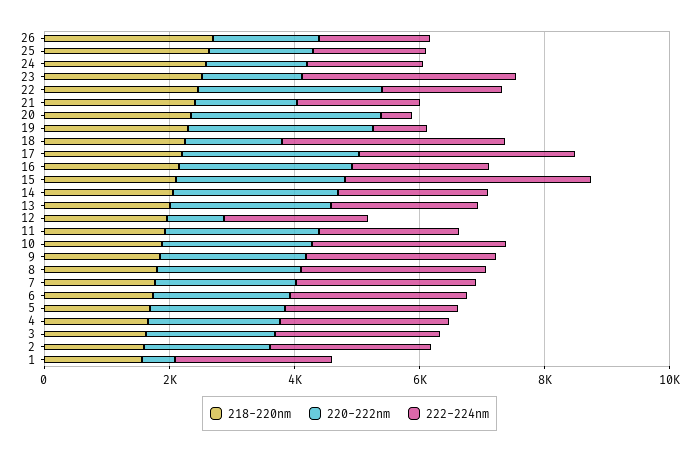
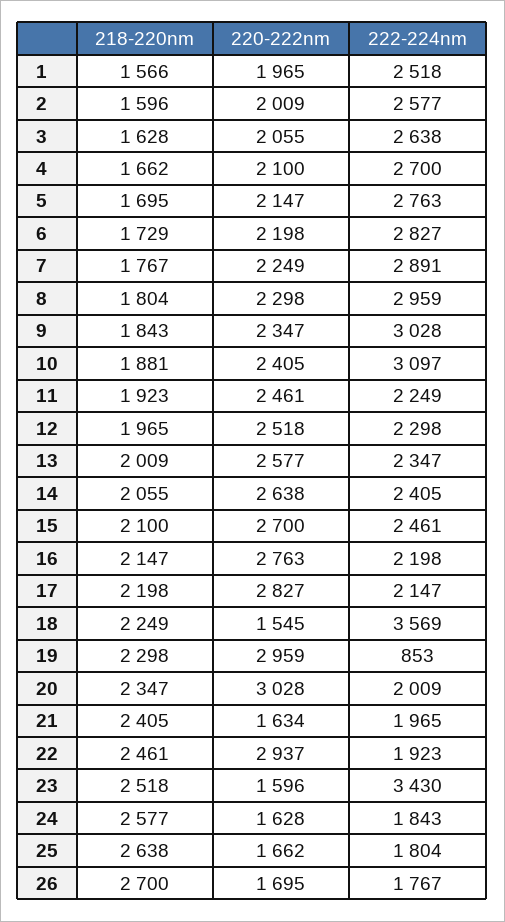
  {
    "218-220nm": {
      "26": 2700,
      "25": 2638,
      "24": 2577,
      "23": 2518,
      "22": 2461,
      "21": 2405,
      "20": 2347,
      "19": 2298,
      "18": 2249,
      "17": 2198,
      "16": 2147,
      "15": 2100,
      "14": 2055,
      "13": 2009,
      "12": 1965,
      "11": 1923,
      "10": 1881,
      "9": 1843,
      "8": 1804,
      "7": 1767,
      "6": 1729,
      "5": 1695,
      "4": 1662,
      "3": 1628,
      "2": 1596,
      "1": 1566
    },
    "220-222nm": {
      "26": 1695,
      "25": 1662,
      "24": 1628,
      "23": 1596,
      "22": 2937,
      "21": 1634,
      "20": 3028,
      "19": 2959,
      "18": 1545,
      "17": 2827,
      "16": 2763,
      "15": 2700,
      "14": 2638,
      "13": 2577,
-     "12": 1000,
+     "12": 2518,
      "11": 2461,
      "10": 2405,
      "9": 2347,
      "8": 2298,
      "7": 2249,
      "6": 2198,
      "5": 2147,
      "4": 2100,
      "3": 2055,
      "2": 2009,
-     "1": 500
+     "1": 1965
    },
    "222-224nm": {
      "26": 1767,
      "25": 1804,
      "24": 1843,
      "23": 3430,
      "22": 1923,
      "21": 1965,
-     "20": 500,
+     "20": 2009,
      "19": 853,
      "18": 3569,
-     "17": 3500,
+     "17": 2147,
      "16": 2198,
-     "15": 4000,
+     "15": 2461,
      "14": 2405,
      "13": 2347,
      "12": 2298,
      "11": 2249,
      "10": 3097,
      "9": 3028,
      "8": 2959,
      "7": 2891,
      "6": 2827,
      "5": 2763,
      "4": 2700,
      "3": 2638,
      "2": 2577,
      "1": 2518
    }
  }

